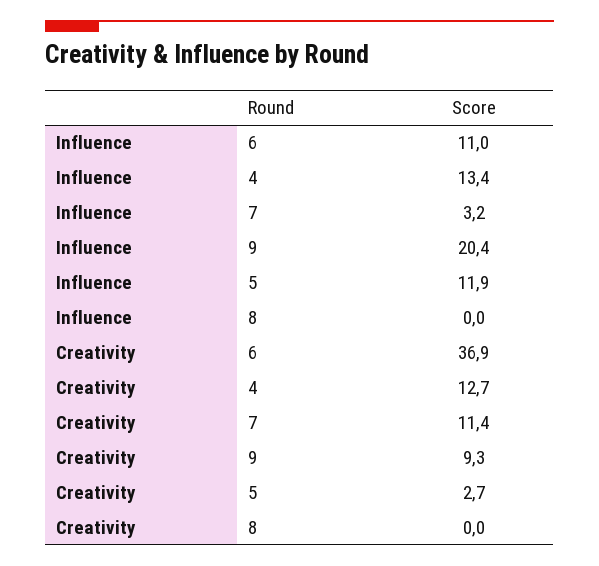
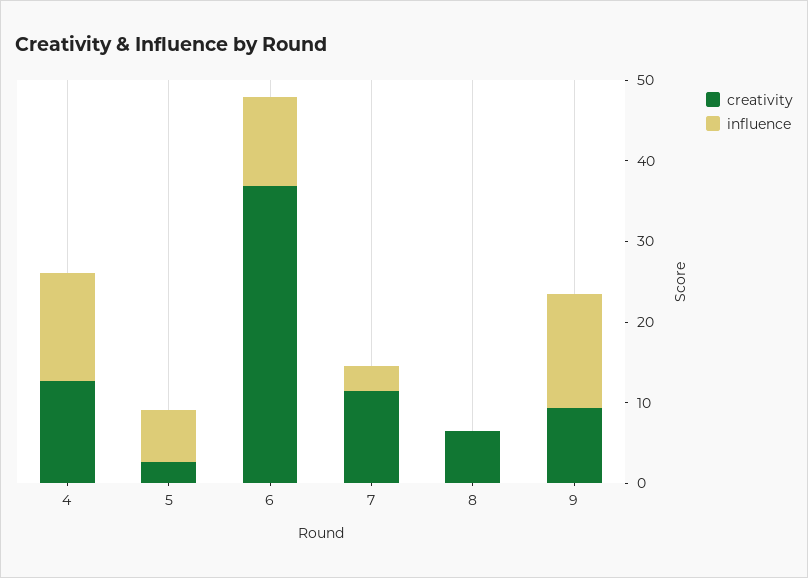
  {
    "Influence": {
      "6": 11,
      "4": 13.4,
      "7": 3.2,
-     "9": 20.4,
+     "9": 14,
-     "5": 11.9,
+     "5": 6,
      "8": 0
    },
    "Creativity": {
      "6": 36.9,
      "4": 12.7,
      "7": 11.4,
      "9": 9.3,
      "5": 2.7,
-     "8": 0
+     "8": 6
    }
  }

